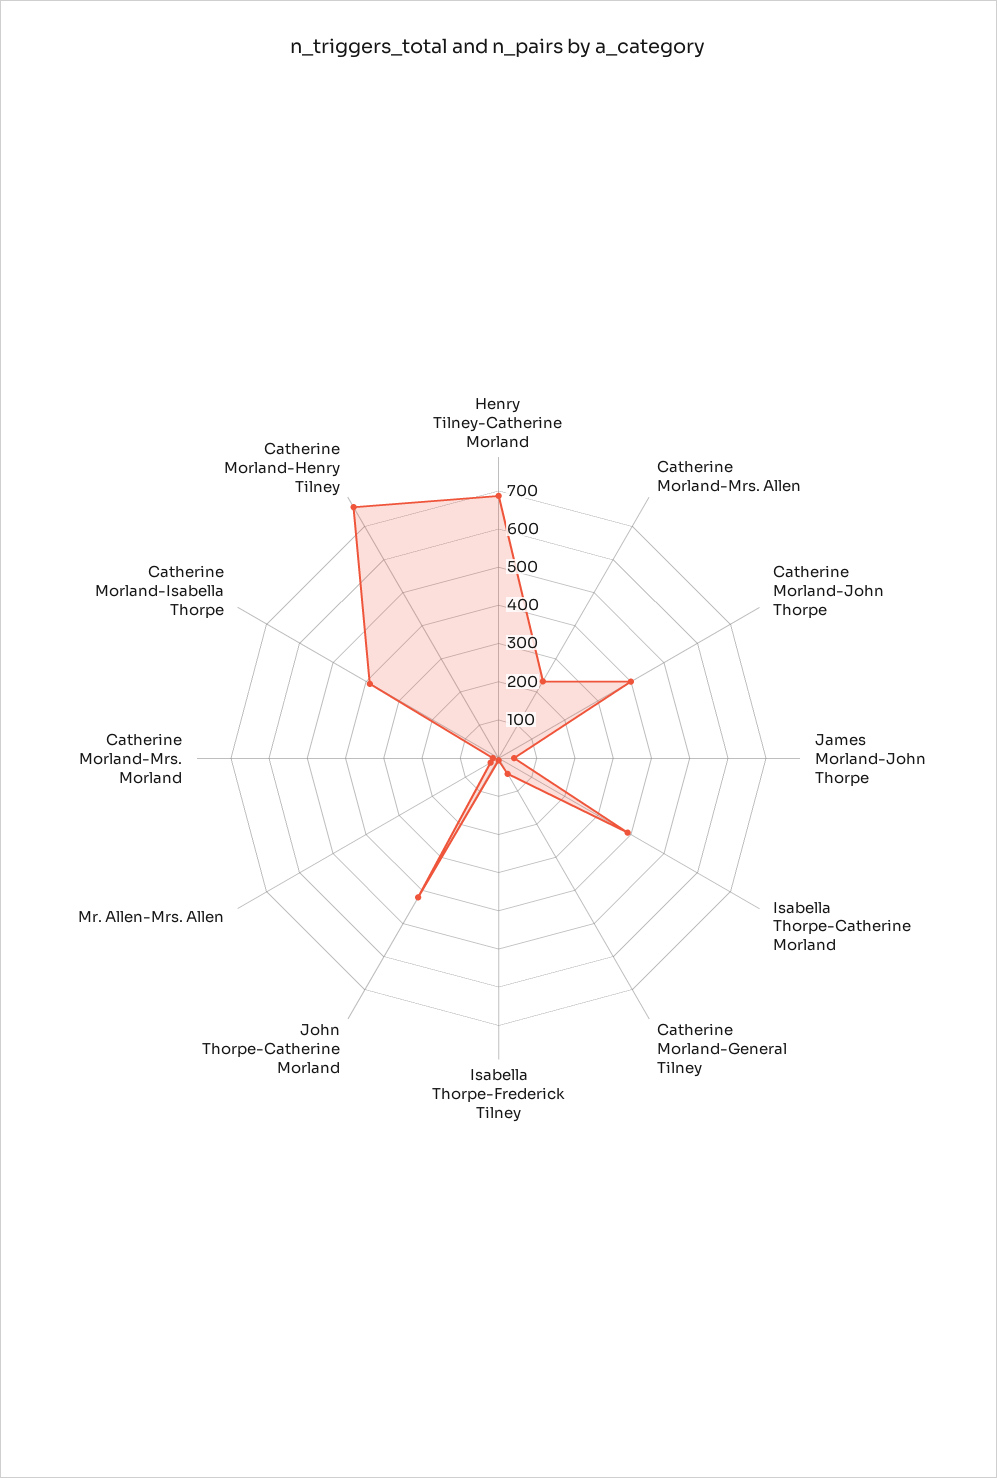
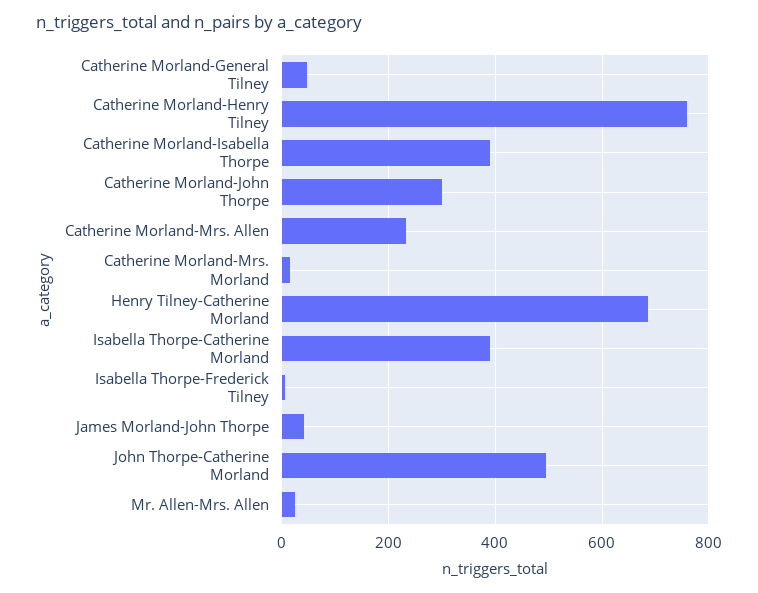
  {
    "Henry Tilney-Catherine Morland": 680,
    "Catherine Morland-Mrs. Allen": 240,
-   "Catherine Morland-John Thorpe": 400,
+   "Catherine Morland-John Thorpe": 300,
    "James Morland-John Thorpe": 40,
    "Isabella Thorpe-Catherine Morland": 400,
    "Catherine Morland-General Tilney": 40,
    "Isabella Thorpe-Frederick Tilney": 0,
-   "John Thorpe-Catherine Morland": 425,
+   "John Thorpe-Catherine Morland": 500,
    "Mr. Allen-Mrs. Allen": 20,
    "Catherine Morland-Mrs. Morland": 20,
    "Catherine Morland-Isabella Thorpe": 380,
    "Catherine Morland-Henry Tilney": 760
  }

